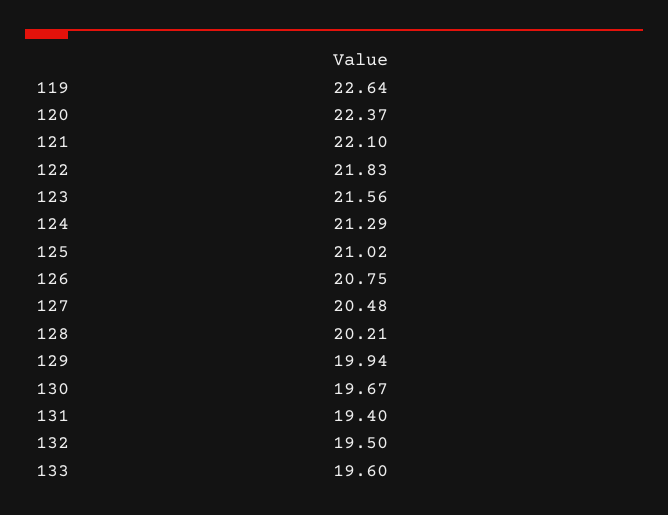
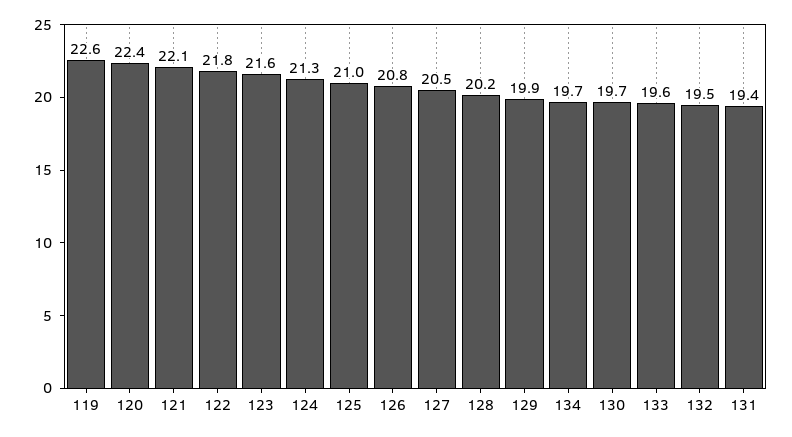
  {
    "119": 22.64,
    "120": 22.37,
    "121": 22.1,
    "122": 21.83,
    "123": 21.56,
    "124": 21.29,
    "125": 21.02,
    "126": 20.75,
    "127": 20.48,
    "128": 20.21,
    "129": 19.94,
    "130": 19.67,
    "131": 19.4,
    "132": 19.5,
-   "133": 19.6
+   "133": 19.6,
+   "134": 19.7
  }

